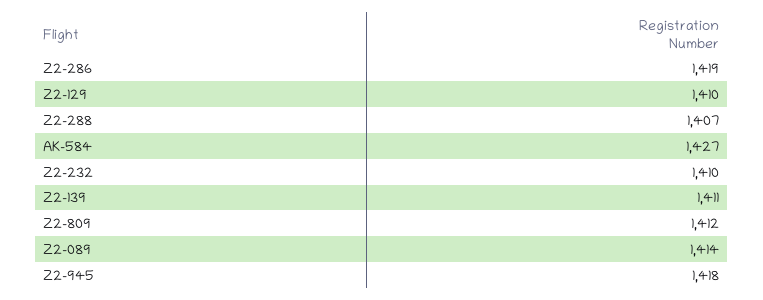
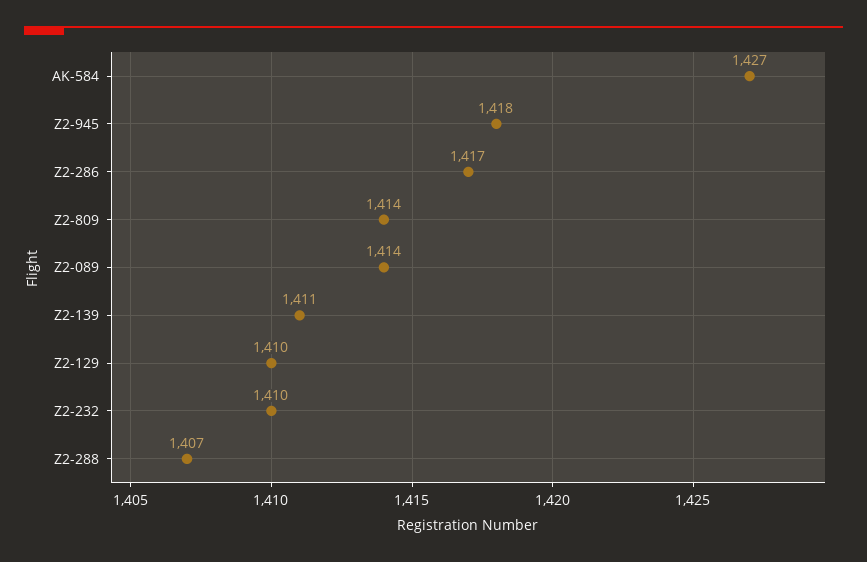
  {
-   "Z2-286": 1419,
+   "Z2-286": 1417,
    "Z2-129": 1410,
    "Z2-288": 1407,
    "AK-584": 1427,
    "Z2-232": 1410,
    "Z2-139": 1411,
-   "Z2-809": 1412,
+   "Z2-809": 1414,
    "Z2-089": 1414,
    "Z2-945": 1418
  }

